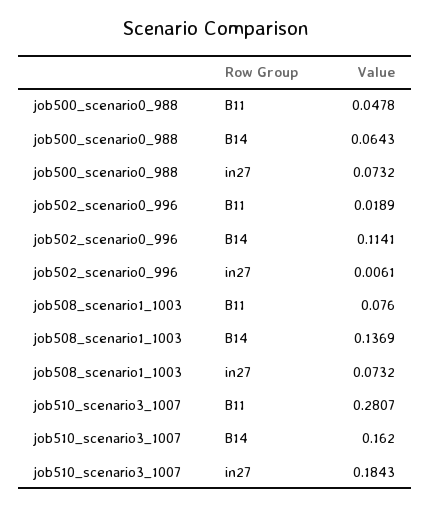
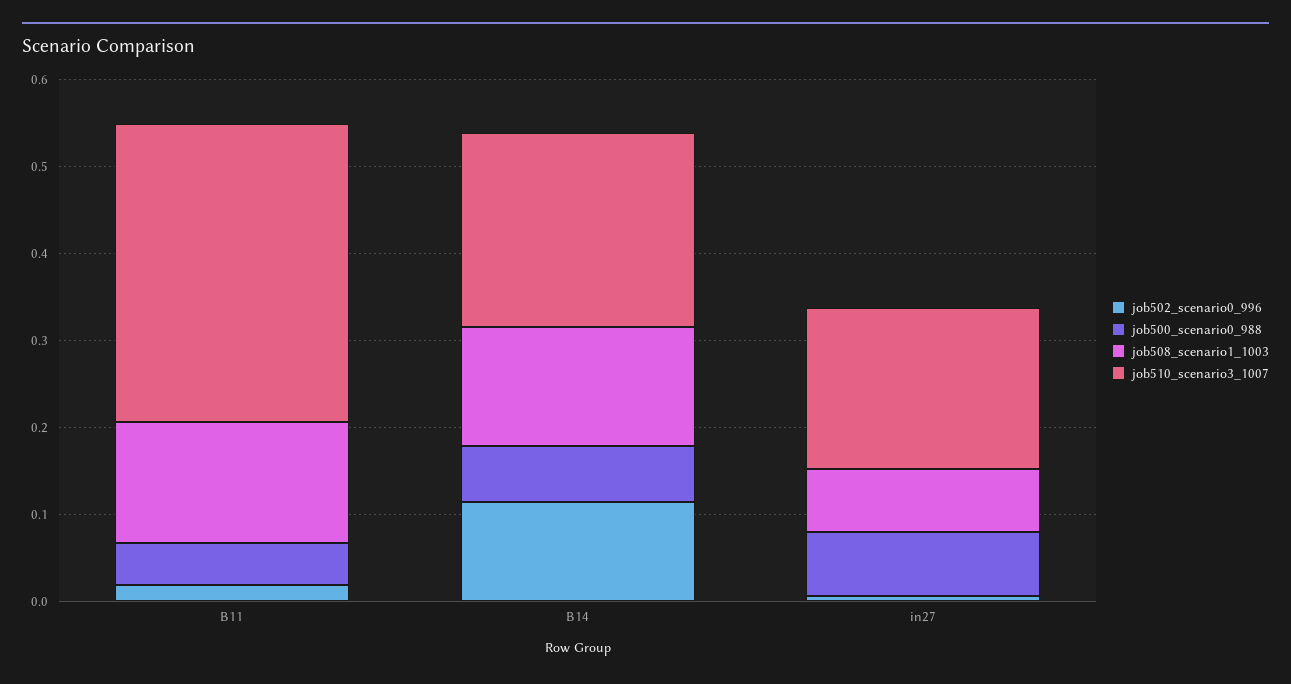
  {
    "job500_scenario0_988": {
      "B11": 0.0478,
      "B14": 0.0643,
      "in27": 0.0732
    },
    "job502_scenario0_996": {
      "B11": 0.0189,
      "B14": 0.1141,
      "in27": 0.0061
    },
    "job508_scenario1_1003": {
-     "B11": 0.076,
+     "B11": 0.14,
      "B14": 0.1369,
      "in27": 0.0732
    },
    "job510_scenario3_1007": {
-     "B11": 0.2807,
+     "B11": 0.34,
-     "B14": 0.162,
+     "B14": 0.22,
      "in27": 0.1843
    }
  }

